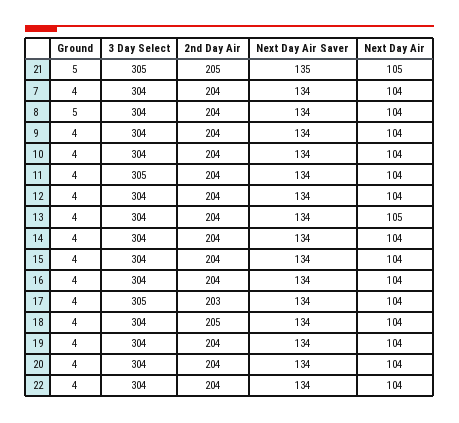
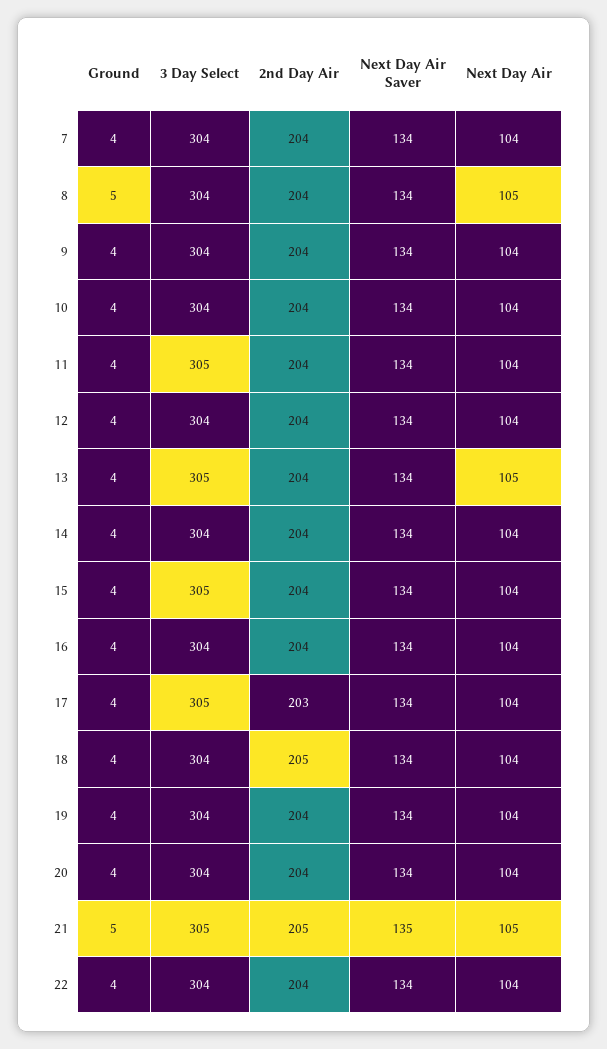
  {
    "Ground": {
      "21": 5,
      "7": 4,
      "8": 5,
      "9": 4,
      "10": 4,
      "11": 4,
      "12": 4,
      "13": 4,
      "14": 4,
      "15": 4,
      "16": 4,
      "17": 4,
      "18": 4,
      "19": 4,
      "20": 4,
      "22": 4
    },
    "3 Day Select": {
      "21": 305,
      "7": 304,
      "8": 304,
      "9": 304,
      "10": 304,
      "11": 305,
      "12": 304,
-     "13": 304,
+     "13": 305,
      "14": 304,
-     "15": 304,
+     "15": 305,
      "16": 304,
      "17": 305,
      "18": 304,
      "19": 304,
      "20": 304,
      "22": 304
    },
    "2nd Day Air": {
      "21": 205,
      "7": 204,
      "8": 204,
      "9": 204,
      "10": 204,
      "11": 204,
      "12": 204,
      "13": 204,
      "14": 204,
      "15": 204,
      "16": 204,
      "17": 203,
      "18": 205,
      "19": 204,
      "20": 204,
      "22": 204
    },
    "Next Day Air Saver": {
      "21": 135,
      "7": 134,
      "8": 134,
      "9": 134,
      "10": 134,
      "11": 134,
      "12": 134,
      "13": 134,
      "14": 134,
      "15": 134,
      "16": 134,
      "17": 134,
      "18": 134,
      "19": 134,
      "20": 134,
      "22": 134
    },
    "Next Day Air": {
      "21": 105,
      "7": 104,
-     "8": 104,
+     "8": 105,
      "9": 104,
      "10": 104,
      "11": 104,
      "12": 104,
      "13": 105,
      "14": 104,
      "15": 104,
      "16": 104,
      "17": 104,
      "18": 104,
      "19": 104,
      "20": 104,
      "22": 104
    }
  }

